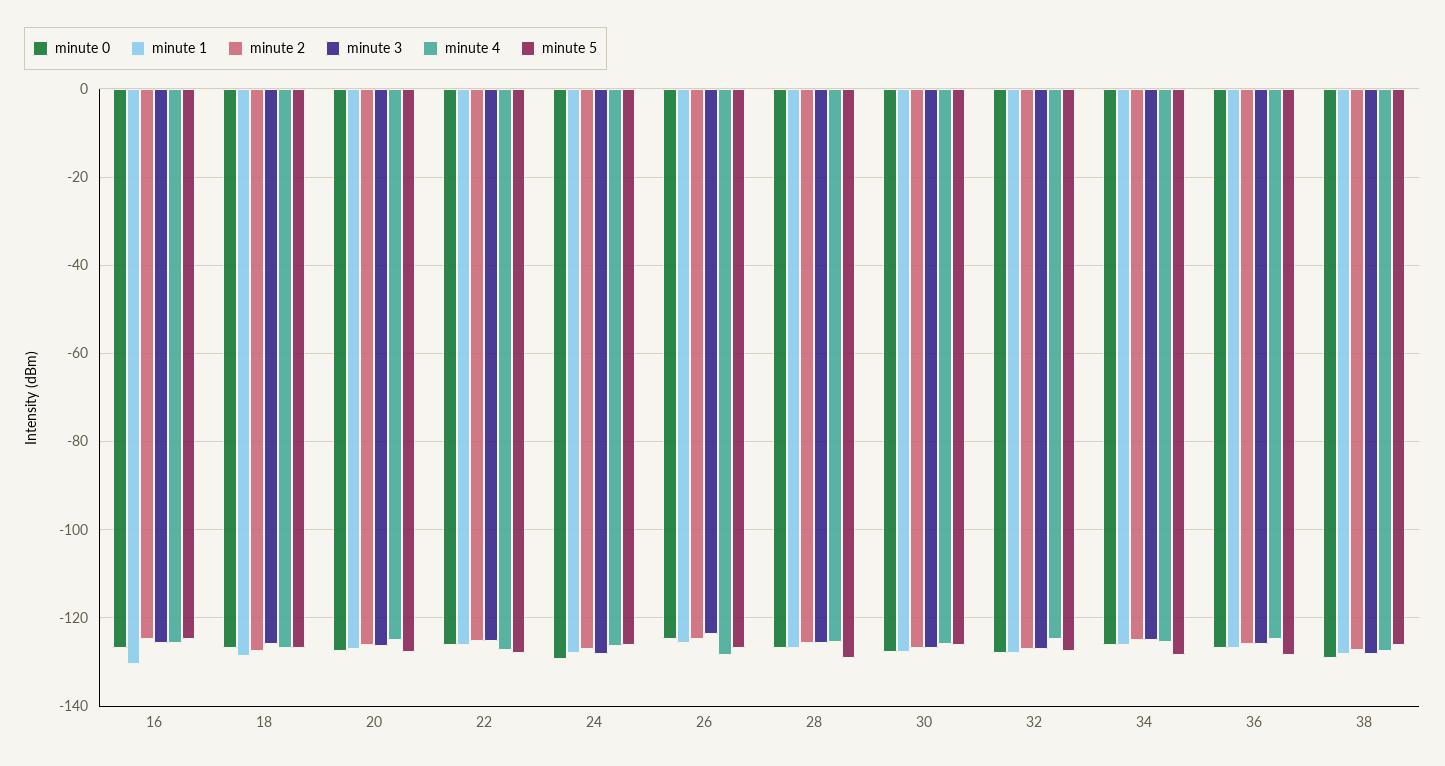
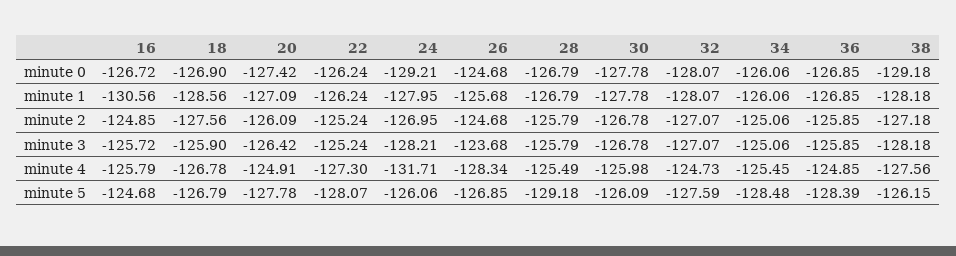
  {
    "minute 0": {
      "16": -126.72,
      "18": -126.9,
      "20": -127.42,
      "22": -126.24,
      "24": -129.21,
      "26": -124.68,
      "28": -126.79,
      "30": -127.78,
      "32": -128.07,
      "34": -126.06,
      "36": -126.85,
      "38": -129.18
    },
    "minute 1": {
      "16": -130.56,
      "18": -128.56,
      "20": -127.09,
      "22": -126.24,
      "24": -127.95,
      "26": -125.68,
      "28": -126.79,
      "30": -127.78,
      "32": -128.07,
      "34": -126.06,
      "36": -126.85,
      "38": -128.18
    },
    "minute 2": {
      "16": -124.85,
      "18": -127.56,
      "20": -126.09,
      "22": -125.24,
      "24": -126.95,
      "26": -124.68,
      "28": -125.79,
      "30": -126.78,
      "32": -127.07,
      "34": -125.06,
      "36": -125.85,
      "38": -127.18
    },
    "minute 3": {
      "16": -125.72,
      "18": -125.9,
      "20": -126.42,
      "22": -125.24,
      "24": -128.21,
      "26": -123.68,
      "28": -125.79,
      "30": -126.78,
      "32": -127.07,
      "34": -125.06,
      "36": -125.85,
      "38": -128.18
    },
    "minute 4": {
      "16": -125.79,
      "18": -126.78,
      "20": -124.91,
      "22": -127.3,
-     "24": -126,
+     "24": -131.71,
      "26": -128.34,
      "28": -125.49,
      "30": -125.98,
      "32": -124.73,
      "34": -125.45,
      "36": -124.85,
      "38": -127.56
    },
    "minute 5": {
      "16": -124.68,
      "18": -126.79,
      "20": -127.78,
      "22": -128.07,
      "24": -126.06,
      "26": -126.85,
      "28": -129.18,
      "30": -126.09,
      "32": -127.59,
      "34": -128.48,
      "36": -128.39,
      "38": -126.15
    }
  }

